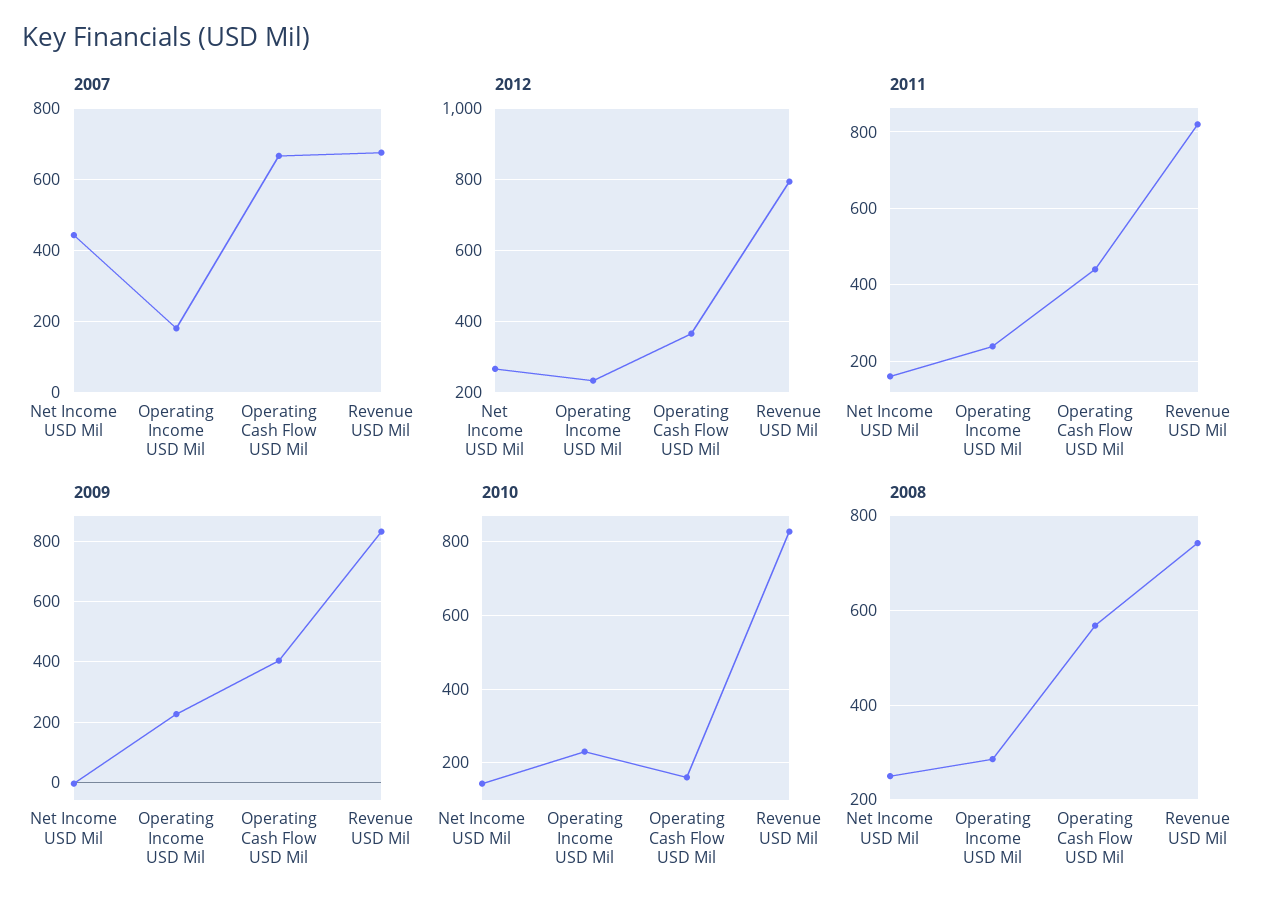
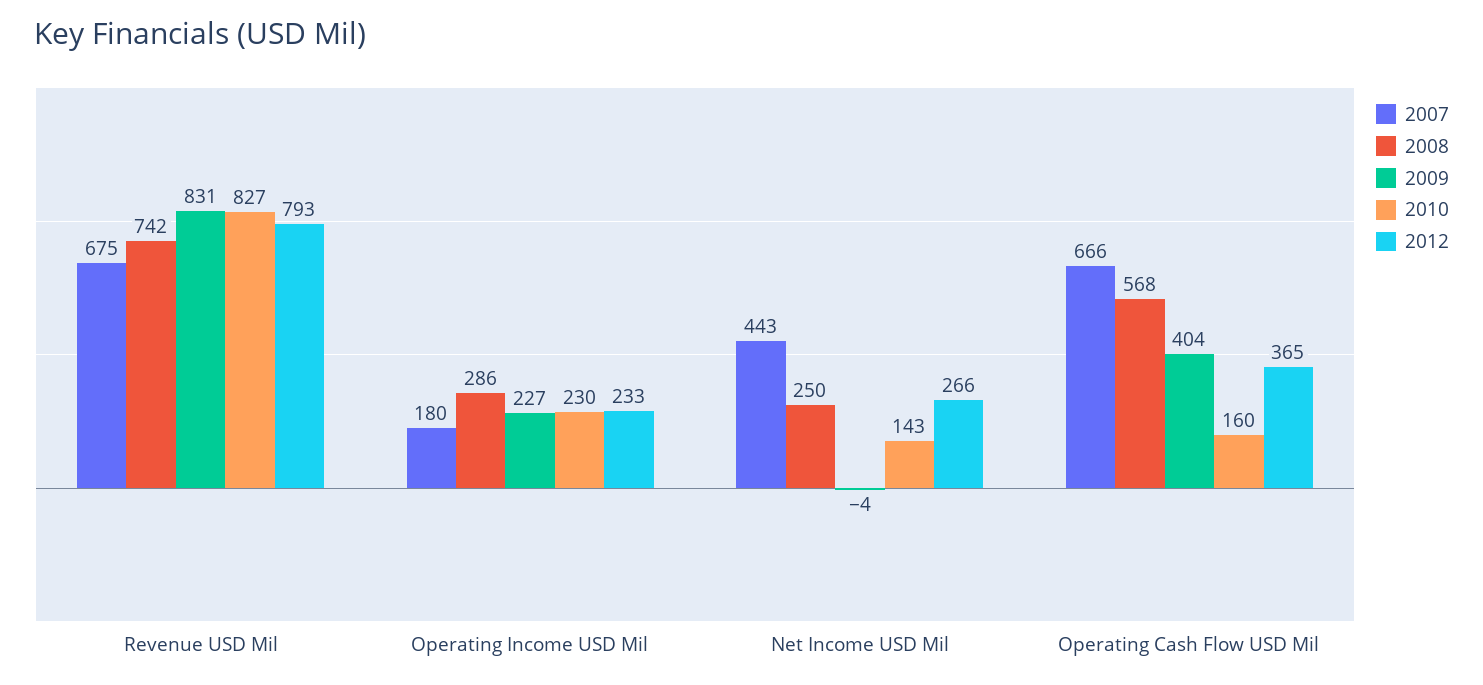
  {
    "2007": {
      "Net Income USD Mil": 443,
      "Operating Income USD Mil": 180,
      "Operating Cash Flow USD Mil": 666,
      "Revenue USD Mil": 675
    },
    "2012": {
      "Net Income USD Mil": 266,
      "Operating Income USD Mil": 233,
      "Operating Cash Flow USD Mil": 365,
      "Revenue USD Mil": 793
    },
-   "2011": {
-     "Net Income USD Mil": 160,
-     "Operating Income USD Mil": 240,
-     "Operating Cash Flow USD Mil": 440,
-     "Revenue USD Mil": 820
-   },
    "2009": {
      "Net Income USD Mil": -4,
      "Operating Income USD Mil": 227,
      "Operating Cash Flow USD Mil": 404,
      "Revenue USD Mil": 831
    },
    "2010": {
      "Net Income USD Mil": 143,
      "Operating Income USD Mil": 230,
      "Operating Cash Flow USD Mil": 160,
      "Revenue USD Mil": 827
    },
    "2008": {
      "Net Income USD Mil": 250,
      "Operating Income USD Mil": 286,
      "Operating Cash Flow USD Mil": 568,
      "Revenue USD Mil": 742
    }
  }

